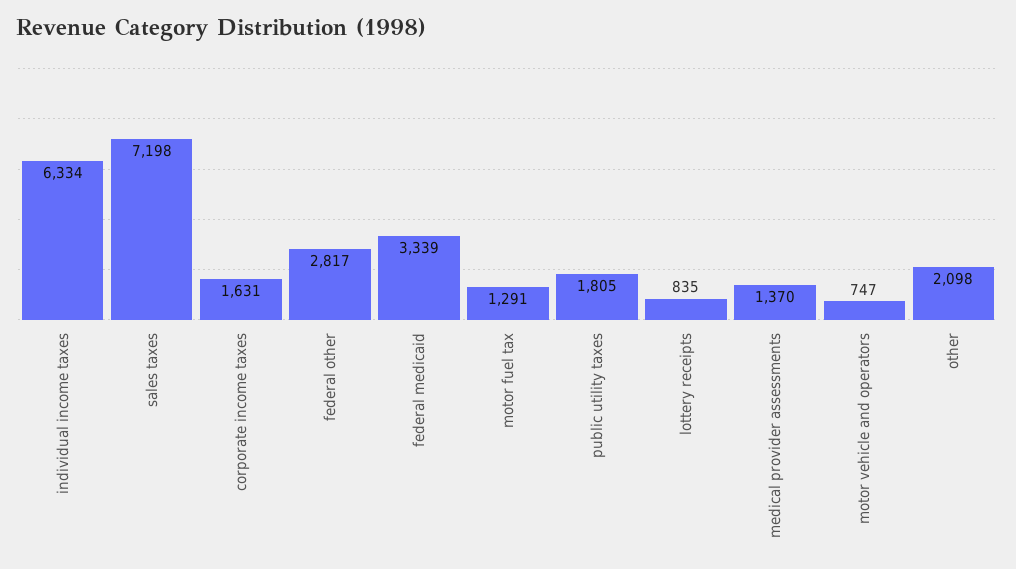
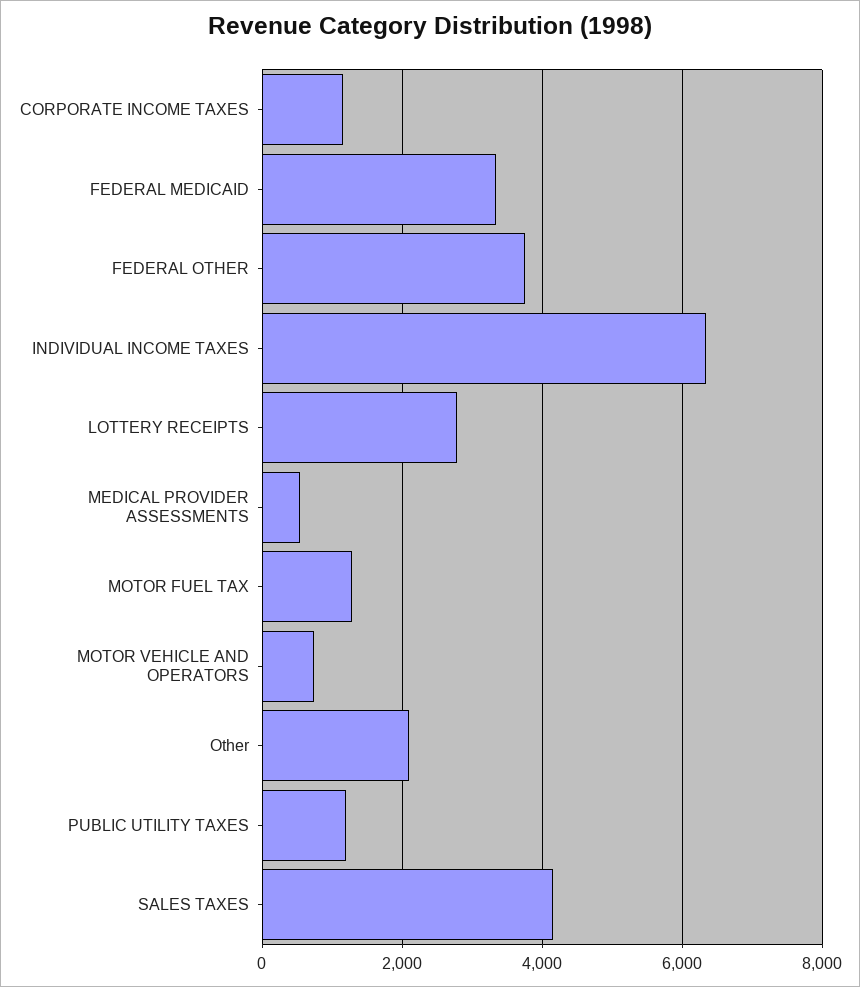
  {
    "individual income taxes": 6334,
-   "sales taxes": 7198,
+   "sales taxes": 4200,
-   "corporate income taxes": 1631,
+   "corporate income taxes": 1200,
-   "federal other": 2817,
+   "federal other": 3800,
    "federal medicaid": 3339,
    "motor fuel tax": 1291,
-   "public utility taxes": 1805,
+   "public utility taxes": 1200,
-   "lottery receipts": 835,
+   "lottery receipts": 2800,
-   "medical provider assessments": 1370,
+   "medical provider assessments": 600,
    "motor vehicle and operators": 747,
    "other": 2098
  }

